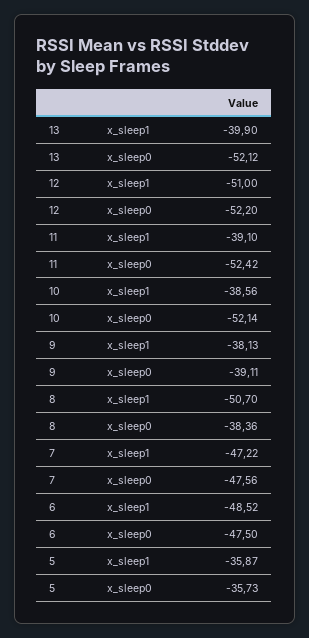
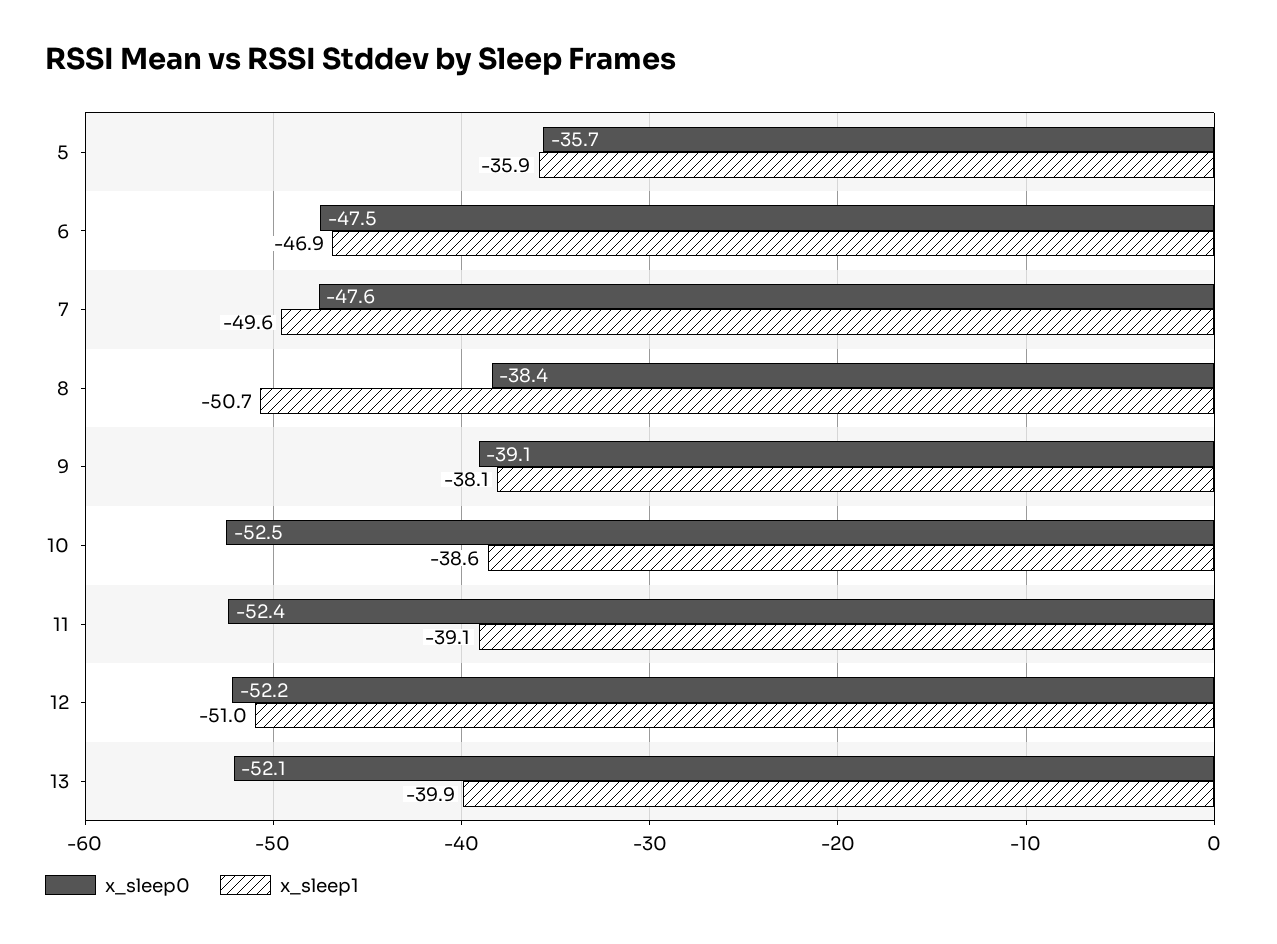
  {
    "x_sleep1": {
      "13": -39.9,
      "12": -51,
      "11": -39.1,
      "10": -38.56,
      "9": -38.13,
      "8": -50.7,
-     "7": -47.22,
+     "7": -49.6,
-     "6": -48.52,
+     "6": -46.9,
      "5": -35.87
    },
    "x_sleep0": {
      "13": -52.12,
      "12": -52.2,
      "11": -52.42,
-     "10": -52.14,
+     "10": -52.5,
      "9": -39.11,
      "8": -38.36,
      "7": -47.56,
      "6": -47.5,
      "5": -35.73
    }
  }

